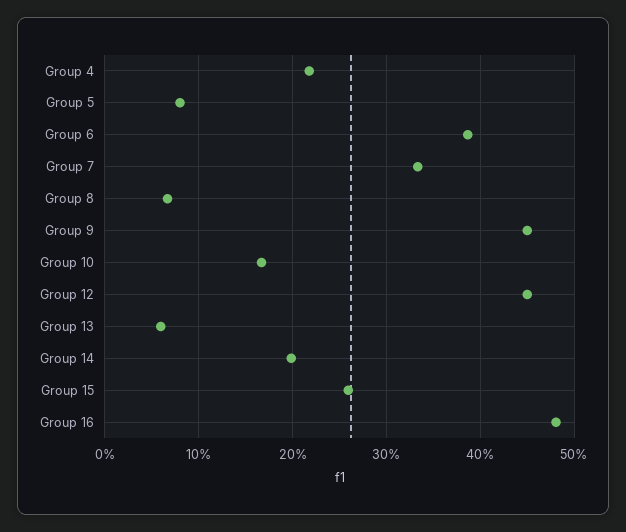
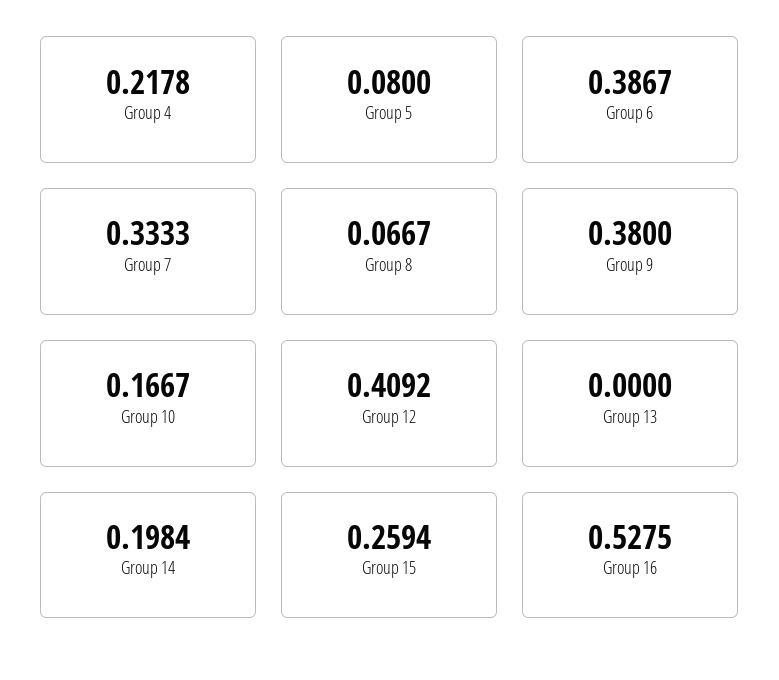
  {
    "Group 4": 0.2178,
    "Group 5": 0.08,
    "Group 6": 0.3867,
    "Group 7": 0.3333,
    "Group 8": 0.0667,
-   "Group 9": 0.45,
+   "Group 9": 0.38,
    "Group 10": 0.1667,
-   "Group 12": 0.45,
+   "Group 12": 0.4092,
-   "Group 13": 0.06,
+   "Group 13": 0,
    "Group 14": 0.1984,
    "Group 15": 0.2594,
-   "Group 16": 0.48
+   "Group 16": 0.5275
  }

